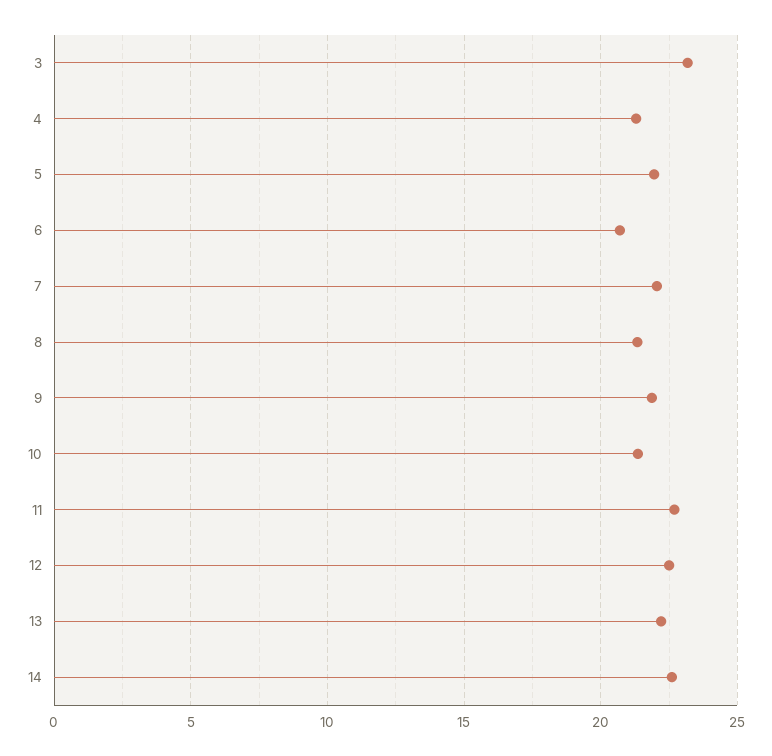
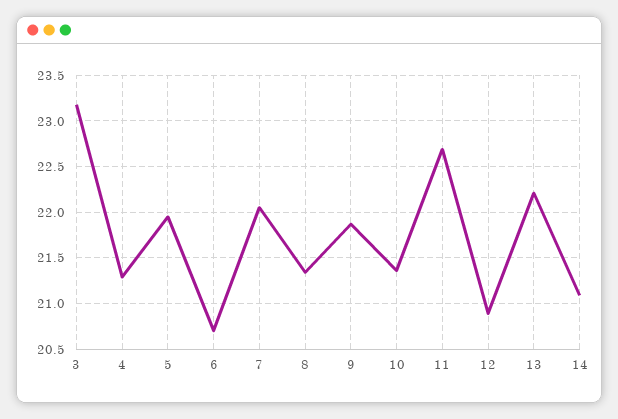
  {
    "3": 23.2,
    "4": 21.3,
    "5": 22,
    "6": 20.7,
    "7": 22.1,
    "8": 21.3,
    "9": 21.9,
    "10": 21.4,
    "11": 22.7,
-   "12": 22.5,
+   "12": 20.9,
    "13": 22.2,
-   "14": 22.5
+   "14": 21.1
  }

